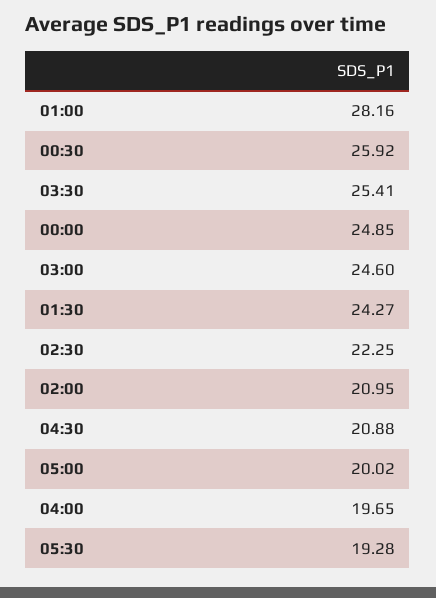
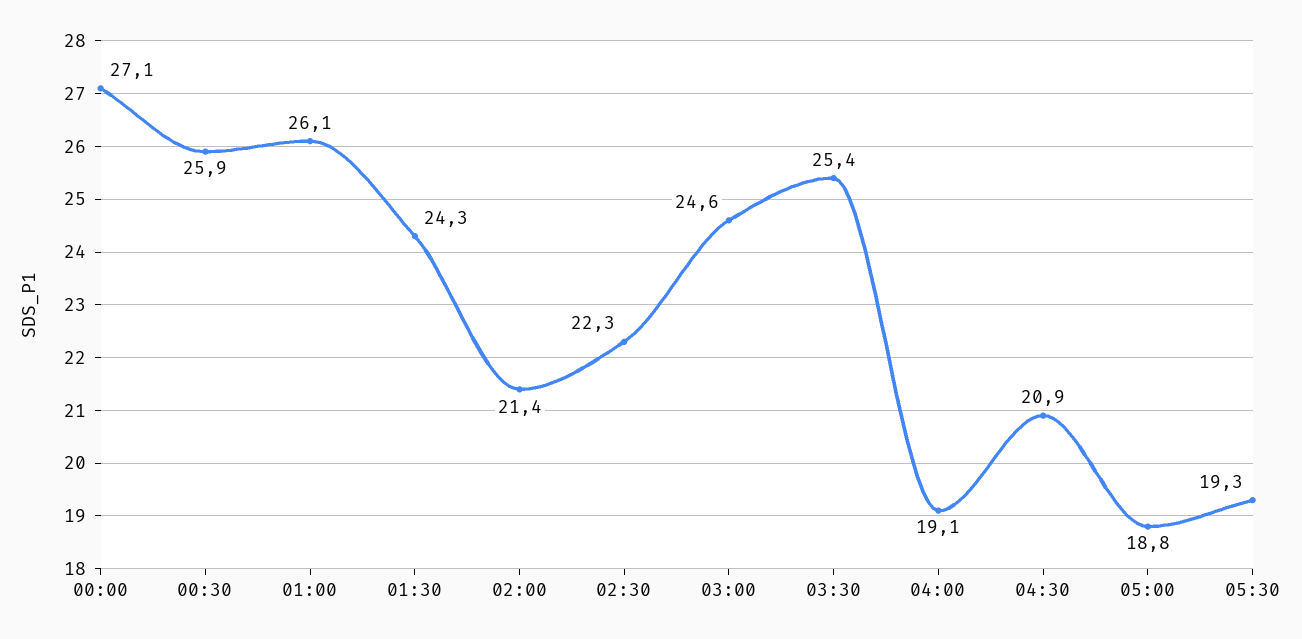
  {
-   "01:00": 28.16,
+   "01:00": 26.1,
    "00:30": 25.92,
    "03:30": 25.41,
-   "00:00": 24.85,
+   "00:00": 27.1,
    "03:00": 24.6,
    "01:30": 24.27,
    "02:30": 22.25,
-   "02:00": 20.95,
+   "02:00": 21.4,
    "04:30": 20.88,
-   "05:00": 20.02,
+   "05:00": 18.8,
-   "04:00": 19.65,
+   "04:00": 19.1,
    "05:30": 19.28
  }

